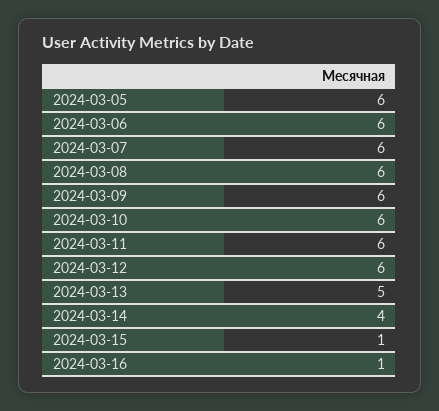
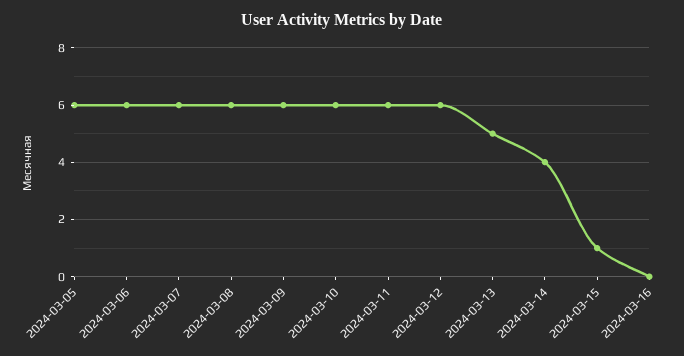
  {
    "2024-03-05": 6,
    "2024-03-06": 6,
    "2024-03-07": 6,
    "2024-03-08": 6,
    "2024-03-09": 6,
    "2024-03-10": 6,
    "2024-03-11": 6,
    "2024-03-12": 6,
    "2024-03-13": 5,
    "2024-03-14": 4,
    "2024-03-15": 1,
-   "2024-03-16": 1
+   "2024-03-16": 0
  }

